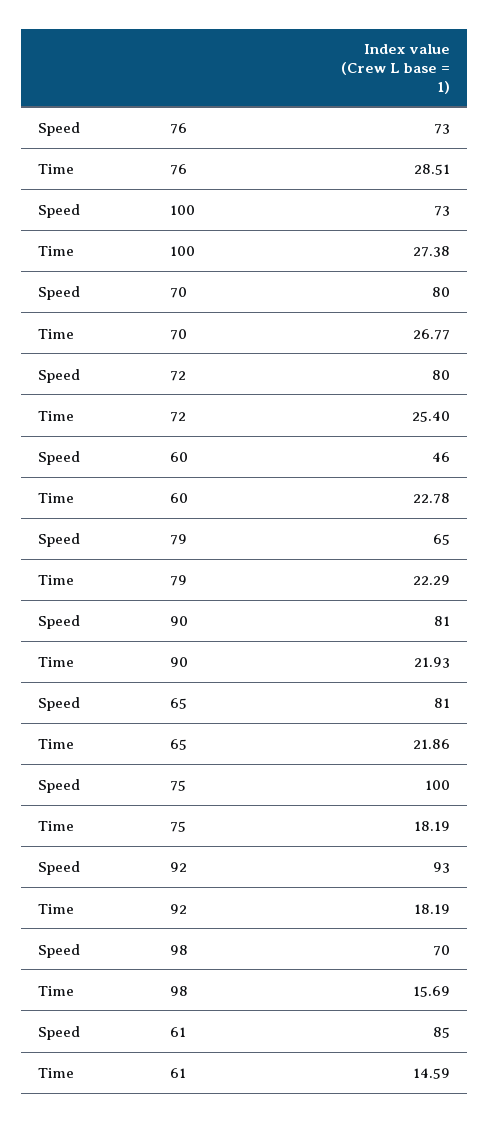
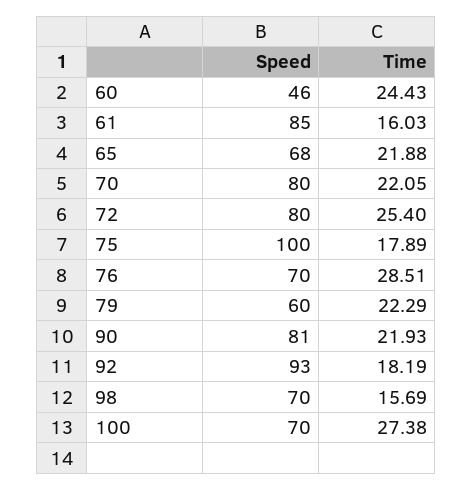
  {
    "Speed": {
-     "76": 73,
+     "76": 70,
-     "100": 73,
+     "100": 70,
      "70": 80,
      "72": 80,
      "60": 46,
-     "79": 65,
+     "79": 60,
      "90": 81,
-     "65": 81,
+     "65": 68,
      "75": 100,
      "92": 93,
      "98": 70,
      "61": 85
    },
    "Time": {
      "76": 28.51,
      "100": 27.38,
-     "70": 26.77,
+     "70": 22.05,
      "72": 25.4,
-     "60": 22.78,
+     "60": 24.43,
      "79": 22.29,
      "90": 21.93,
-     "65": 21.86,
+     "65": 21.88,
-     "75": 18.19,
+     "75": 17.89,
      "92": 18.19,
      "98": 15.69,
-     "61": 14.59
+     "61": 16.03
    }
  }

